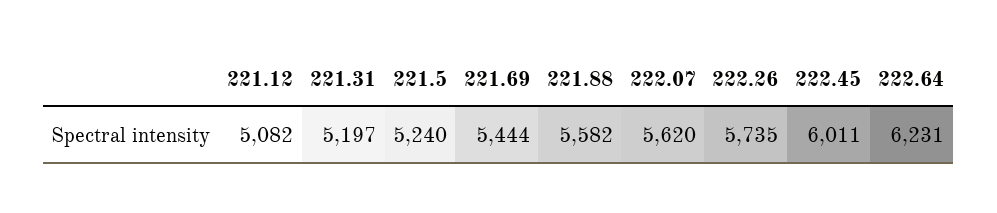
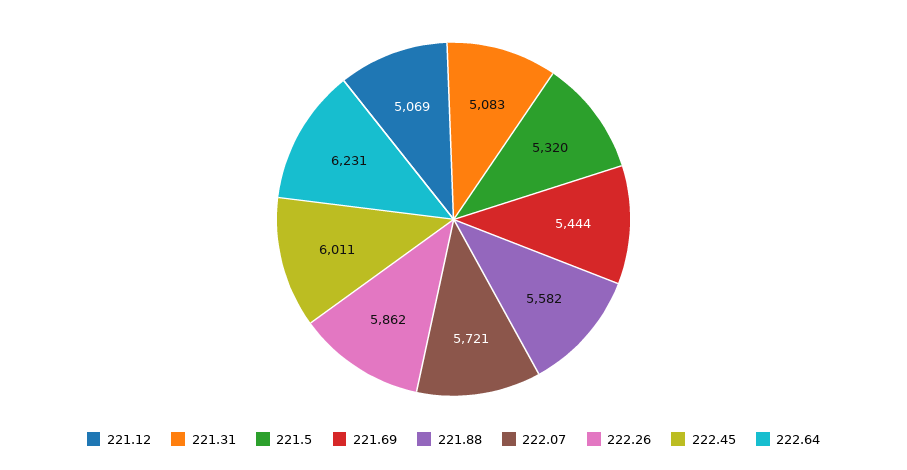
  {
-   "221.12": 5082,
+   "221.12": 5069,
-   "221.31": 5197,
+   "221.31": 5083,
-   "221.5": 5240,
+   "221.5": 5320,
    "221.69": 5444,
    "221.88": 5582,
-   "222.07": 5620,
+   "222.07": 5721,
-   "222.26": 5735,
+   "222.26": 5862,
    "222.45": 6011,
    "222.64": 6231
  }

